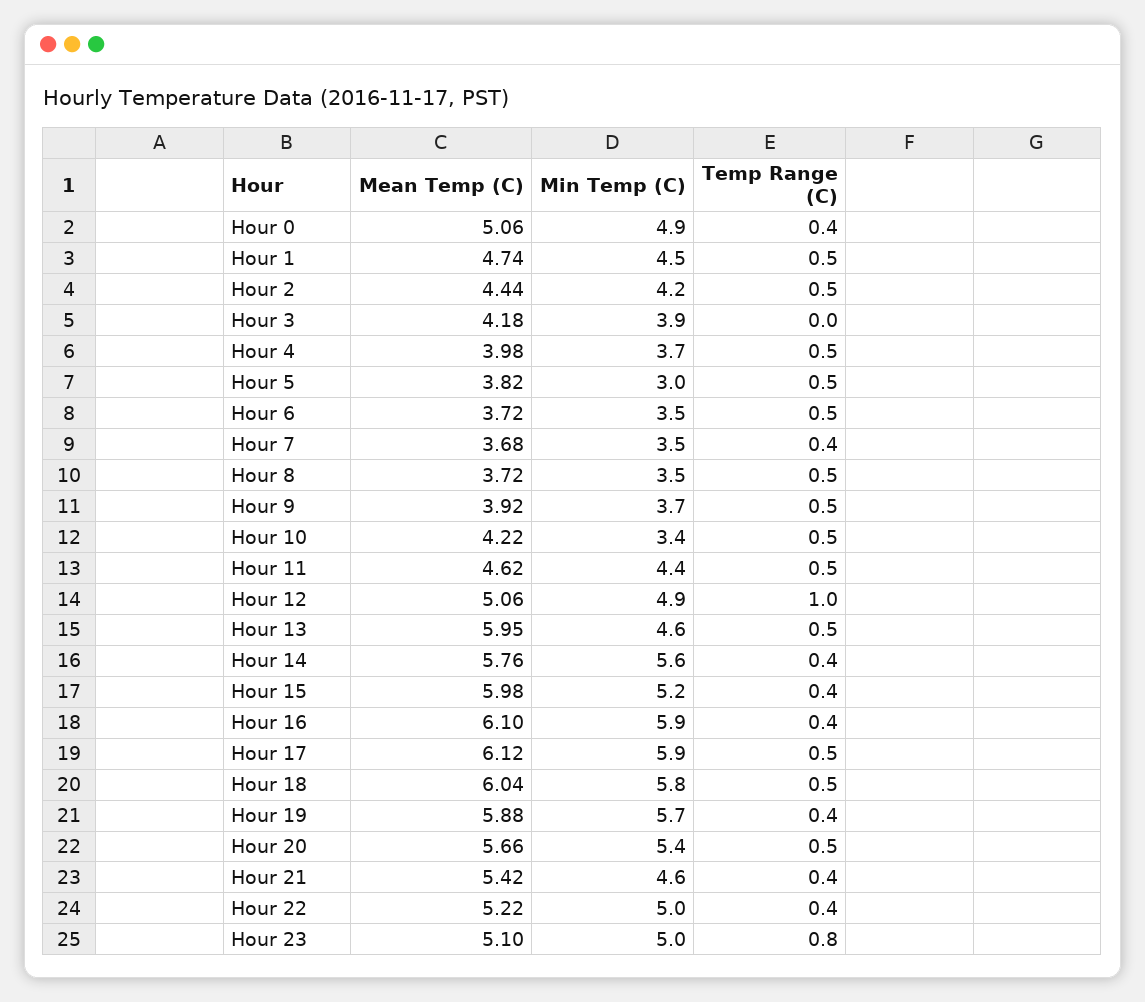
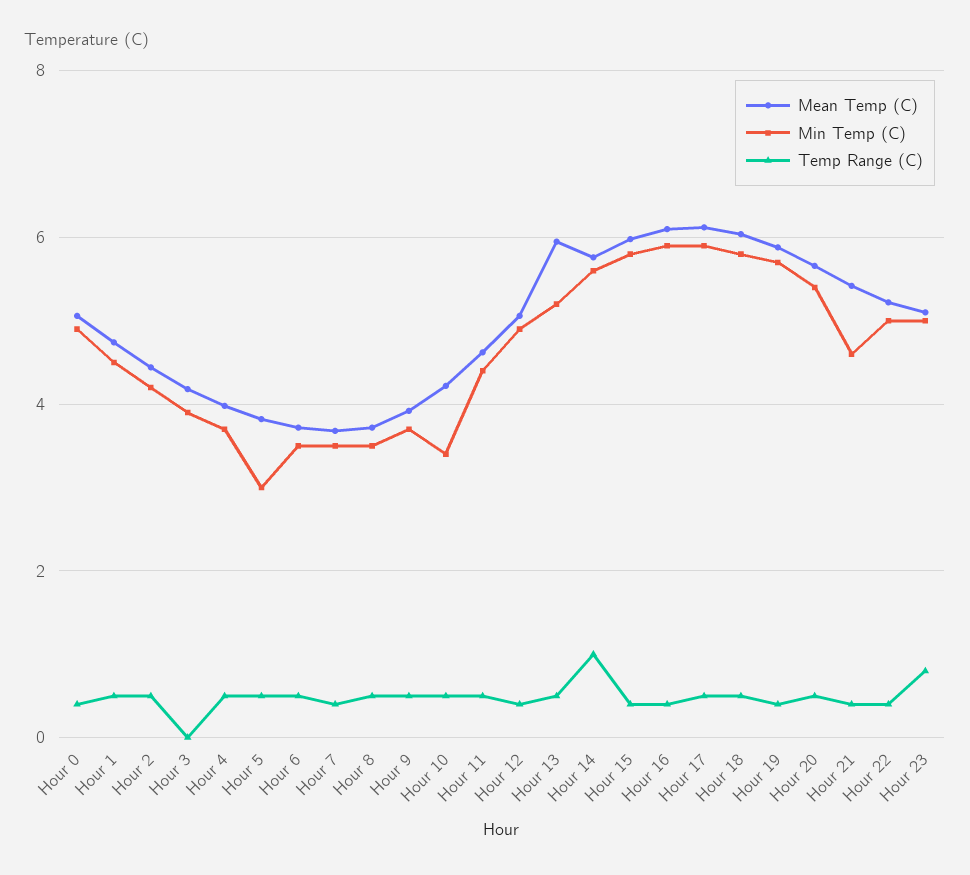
  {
    "Mean Temp (C)": {
      "Hour 0": 5.06,
      "Hour 1": 4.74,
      "Hour 2": 4.44,
      "Hour 3": 4.18,
      "Hour 4": 3.98,
      "Hour 5": 3.82,
      "Hour 6": 3.72,
      "Hour 7": 3.68,
      "Hour 8": 3.72,
      "Hour 9": 3.92,
      "Hour 10": 4.22,
      "Hour 11": 4.62,
      "Hour 12": 5.06,
      "Hour 13": 5.95,
      "Hour 14": 5.76,
      "Hour 15": 5.98,
      "Hour 16": 6.1,
      "Hour 17": 6.12,
      "Hour 18": 6.04,
      "Hour 19": 5.88,
      "Hour 20": 5.66,
      "Hour 21": 5.42,
      "Hour 22": 5.22,
      "Hour 23": 5.1
    },
    "Min Temp (C)": {
      "Hour 0": 4.9,
      "Hour 1": 4.5,
      "Hour 2": 4.2,
      "Hour 3": 3.9,
      "Hour 4": 3.7,
      "Hour 5": 3,
      "Hour 6": 3.5,
      "Hour 7": 3.5,
      "Hour 8": 3.5,
      "Hour 9": 3.7,
      "Hour 10": 3.4,
      "Hour 11": 4.4,
      "Hour 12": 4.9,
-     "Hour 13": 4.6,
+     "Hour 13": 5.2,
      "Hour 14": 5.6,
-     "Hour 15": 5.2,
+     "Hour 15": 5.8,
      "Hour 16": 5.9,
      "Hour 17": 5.9,
      "Hour 18": 5.8,
      "Hour 19": 5.7,
      "Hour 20": 5.4,
      "Hour 21": 4.6,
      "Hour 22": 5,
      "Hour 23": 5
    },
    "Temp Range (C)": {
      "Hour 0": 0.4,
      "Hour 1": 0.5,
      "Hour 2": 0.5,
      "Hour 3": 0,
      "Hour 4": 0.5,
      "Hour 5": 0.5,
      "Hour 6": 0.5,
      "Hour 7": 0.4,
      "Hour 8": 0.5,
      "Hour 9": 0.5,
      "Hour 10": 0.5,
      "Hour 11": 0.5,
-     "Hour 12": 1,
+     "Hour 12": 0.4,
      "Hour 13": 0.5,
-     "Hour 14": 0.4,
+     "Hour 14": 1,
      "Hour 15": 0.4,
      "Hour 16": 0.4,
      "Hour 17": 0.5,
      "Hour 18": 0.5,
      "Hour 19": 0.4,
      "Hour 20": 0.5,
      "Hour 21": 0.4,
      "Hour 22": 0.4,
      "Hour 23": 0.8
    }
  }

